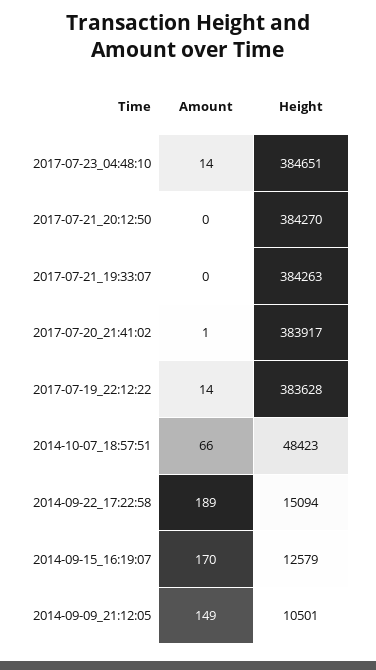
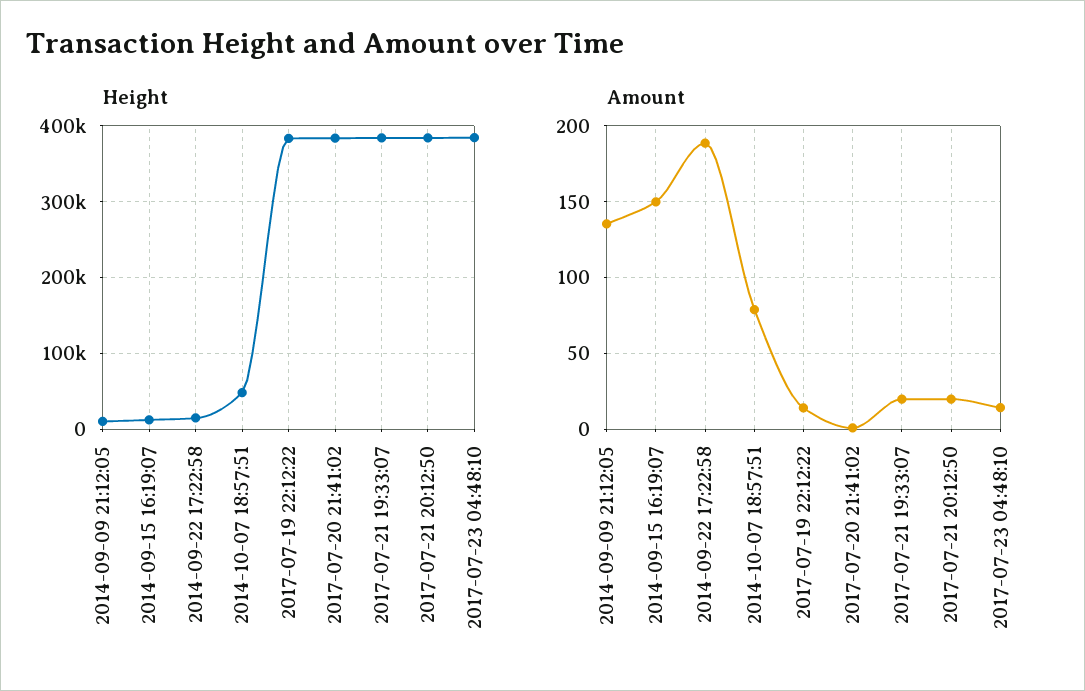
  {
    "Amount": {
      "2017-07-23_04:48:10": 14,
-     "2017-07-21_20:12:50": 0,
+     "2017-07-21_20:12:50": 20,
-     "2017-07-21_19:33:07": 0,
+     "2017-07-21_19:33:07": 20,
      "2017-07-20_21:41:02": 1,
      "2017-07-19_22:12:22": 14,
-     "2014-10-07_18:57:51": 66,
+     "2014-10-07_18:57:51": 80,
      "2014-09-22_17:22:58": 189,
-     "2014-09-15_16:19:07": 170,
+     "2014-09-15_16:19:07": 150,
-     "2014-09-09_21:12:05": 149
+     "2014-09-09_21:12:05": 135
    },
    "Height": {
      "2017-07-23_04:48:10": 384651,
      "2017-07-21_20:12:50": 384270,
      "2017-07-21_19:33:07": 384263,
      "2017-07-20_21:41:02": 383917,
      "2017-07-19_22:12:22": 383628,
      "2014-10-07_18:57:51": 48423,
      "2014-09-22_17:22:58": 15094,
      "2014-09-15_16:19:07": 12579,
      "2014-09-09_21:12:05": 10501
    }
  }

